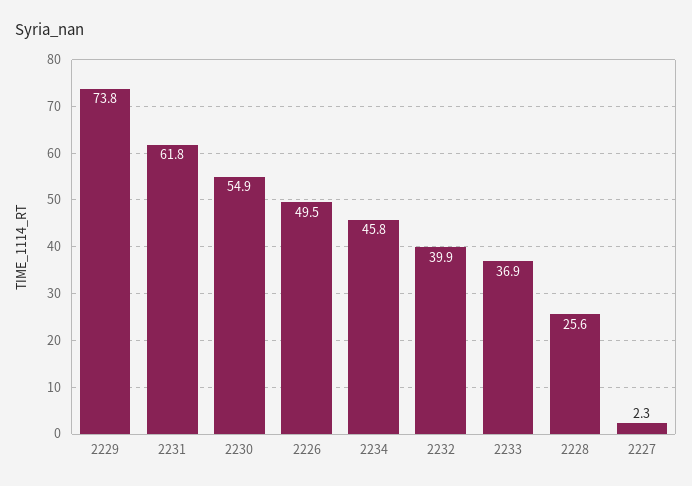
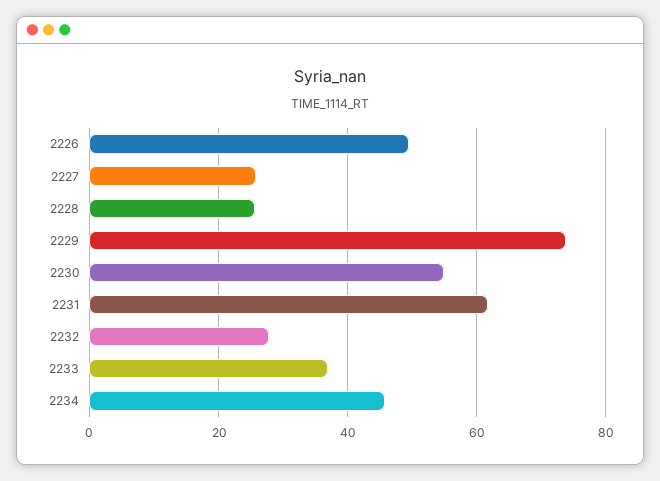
  {
    "2229": 73.8,
    "2231": 61.8,
    "2230": 54.9,
    "2226": 49.5,
    "2234": 45.8,
-   "2232": 39.9,
+   "2232": 28,
    "2233": 36.9,
    "2228": 25.6,
-   "2227": 2.3
+   "2227": 26
  }

